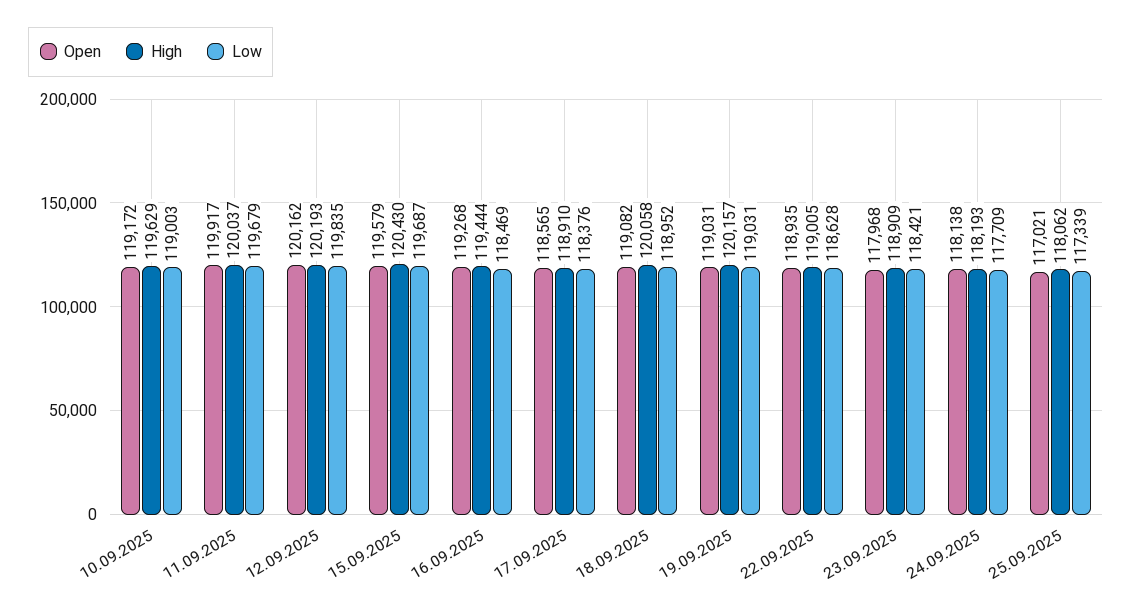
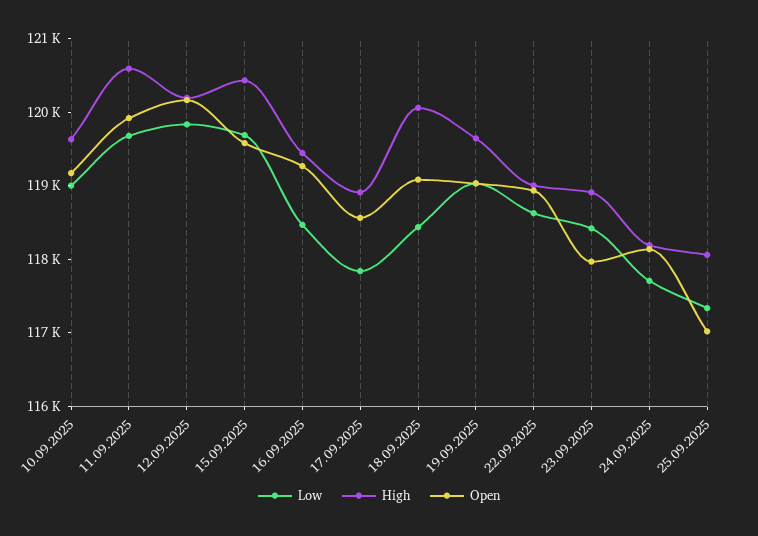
  {
    "Open": {
      "10.09.2025": 119172,
      "11.09.2025": 119917,
      "12.09.2025": 120162,
      "15.09.2025": 119579,
      "16.09.2025": 119268,
      "17.09.2025": 118565,
      "18.09.2025": 119082,
      "19.09.2025": 119031,
      "22.09.2025": 118935,
      "23.09.2025": 117968,
      "24.09.2025": 118138,
      "25.09.2025": 117021
    },
    "High": {
      "10.09.2025": 119629,
-     "11.09.2025": 120037,
+     "11.09.2025": 120600,
      "12.09.2025": 120193,
      "15.09.2025": 120430,
      "16.09.2025": 119444,
      "17.09.2025": 118910,
      "18.09.2025": 120058,
-     "19.09.2025": 120157,
+     "19.09.2025": 119600,
      "22.09.2025": 119005,
      "23.09.2025": 118909,
      "24.09.2025": 118193,
      "25.09.2025": 118062
    },
    "Low": {
      "10.09.2025": 119003,
      "11.09.2025": 119679,
      "12.09.2025": 119835,
      "15.09.2025": 119687,
      "16.09.2025": 118469,
-     "17.09.2025": 118376,
+     "17.09.2025": 117800,
-     "18.09.2025": 118952,
+     "18.09.2025": 118400,
      "19.09.2025": 119031,
      "22.09.2025": 118628,
      "23.09.2025": 118421,
      "24.09.2025": 117709,
      "25.09.2025": 117339
    }
  }

